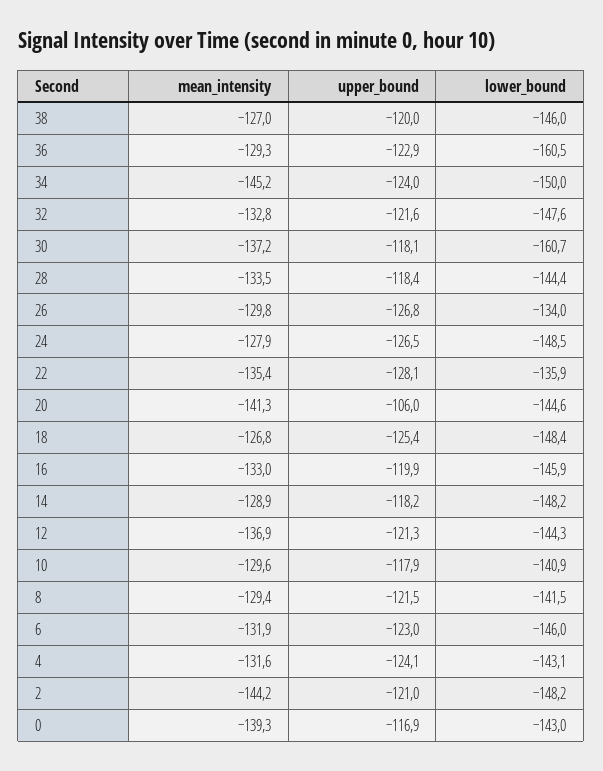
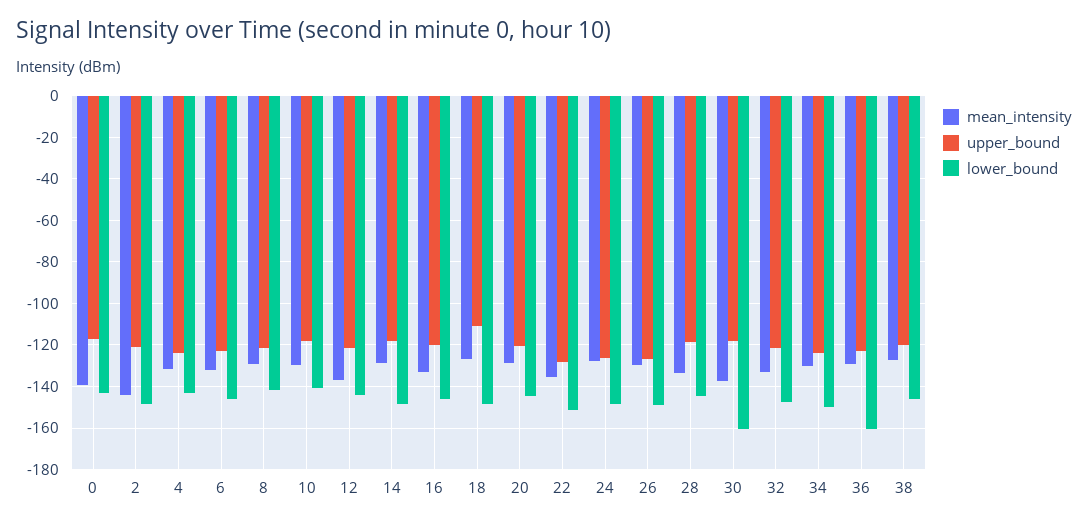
  {
    "mean_intensity": {
      "38": -127,
      "36": -129.3,
-     "34": -145.2,
+     "34": -130,
      "32": -132.8,
      "30": -137.2,
      "28": -133.5,
      "26": -129.8,
      "24": -127.9,
      "22": -135.4,
-     "20": -141.3,
+     "20": -130,
      "18": -126.8,
      "16": -133,
      "14": -128.9,
      "12": -136.9,
      "10": -129.6,
      "8": -129.4,
      "6": -131.9,
      "4": -131.6,
      "2": -144.2,
      "0": -139.3
    },
    "upper_bound": {
      "38": -120,
      "36": -122.9,
      "34": -124,
      "32": -121.6,
      "30": -118.1,
      "28": -118.4,
      "26": -126.8,
      "24": -126.5,
      "22": -128.1,
-     "20": -106,
+     "20": -120,
-     "18": -125.4,
+     "18": -110,
      "16": -119.9,
      "14": -118.2,
      "12": -121.3,
      "10": -117.9,
      "8": -121.5,
      "6": -123,
      "4": -124.1,
      "2": -121,
      "0": -116.9
    },
    "lower_bound": {
      "38": -146,
      "36": -160.5,
      "34": -150,
      "32": -147.6,
      "30": -160.7,
      "28": -144.4,
-     "26": -134,
+     "26": -150,
      "24": -148.5,
-     "22": -135.9,
+     "22": -150,
      "20": -144.6,
      "18": -148.4,
      "16": -145.9,
      "14": -148.2,
      "12": -144.3,
      "10": -140.9,
      "8": -141.5,
      "6": -146,
      "4": -143.1,
      "2": -148.2,
      "0": -143
    }
  }

